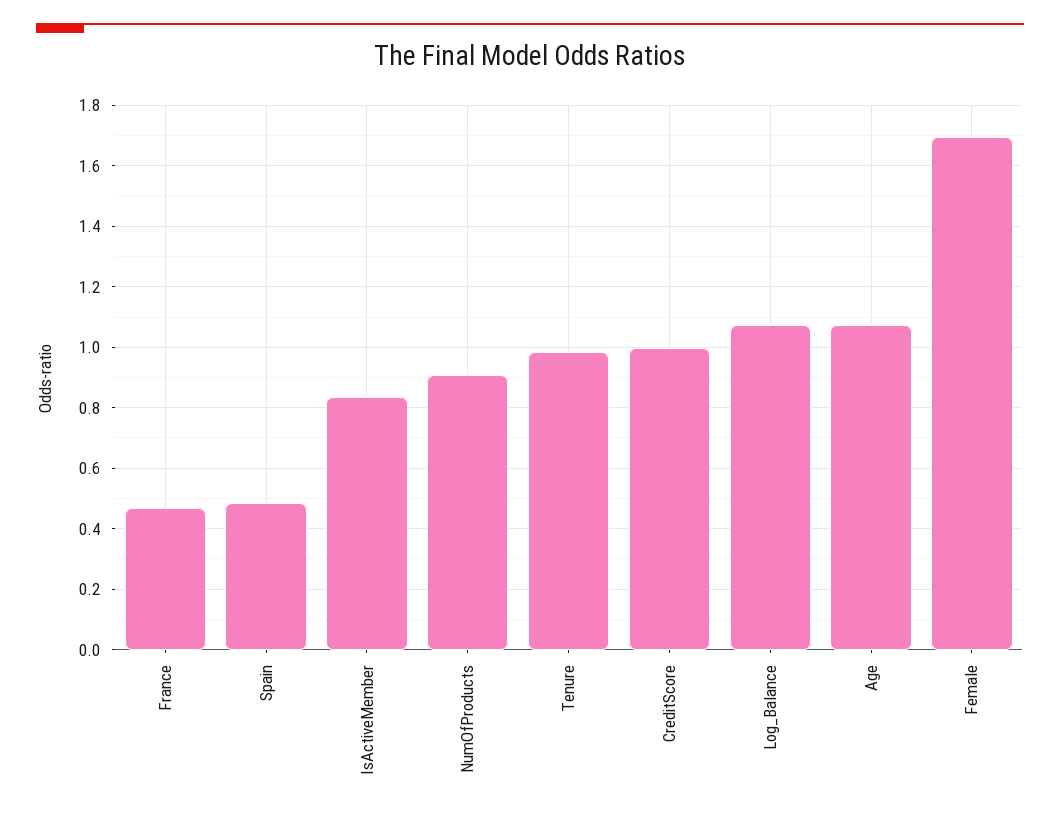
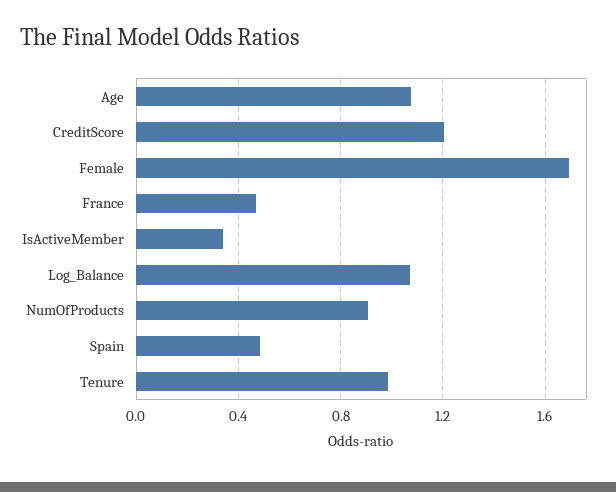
  {
    "France": 0.46,
    "Spain": 0.48,
-   "IsActiveMember": 0.84,
+   "IsActiveMember": 0.35,
    "NumOfProducts": 0.9,
    "Tenure": 0.98,
-   "CreditScore": 1,
+   "CreditScore": 1.2,
    "Log_Balance": 1.08,
    "Age": 1.08,
    "Female": 1.7
  }

